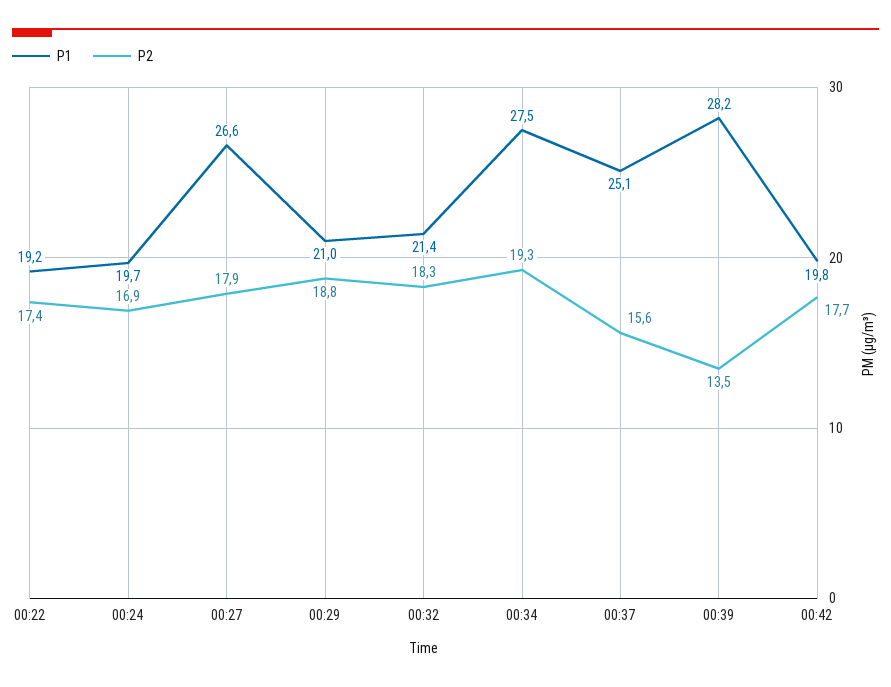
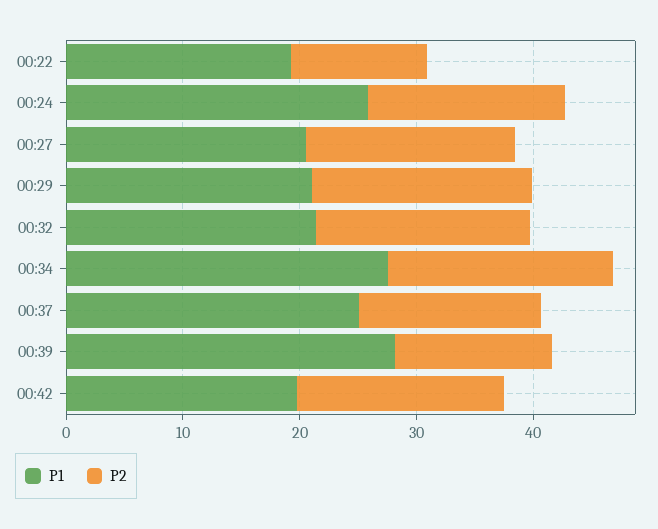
  {
    "P1": {
      "00:22": 19.2,
-     "00:24": 19.7,
+     "00:24": 26,
-     "00:27": 26.6,
+     "00:27": 20,
      "00:29": 21,
      "00:32": 21.4,
      "00:34": 27.5,
      "00:37": 25.1,
      "00:39": 28.2,
      "00:42": 19.8
    },
    "P2": {
-     "00:22": 17.4,
+     "00:22": 12,
      "00:24": 16.9,
      "00:27": 17.9,
      "00:29": 18.8,
      "00:32": 18.3,
      "00:34": 19.3,
      "00:37": 15.6,
      "00:39": 13.5,
      "00:42": 17.7
    }
  }

